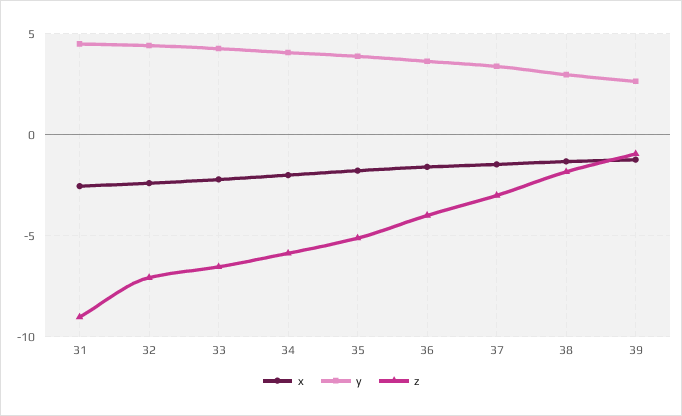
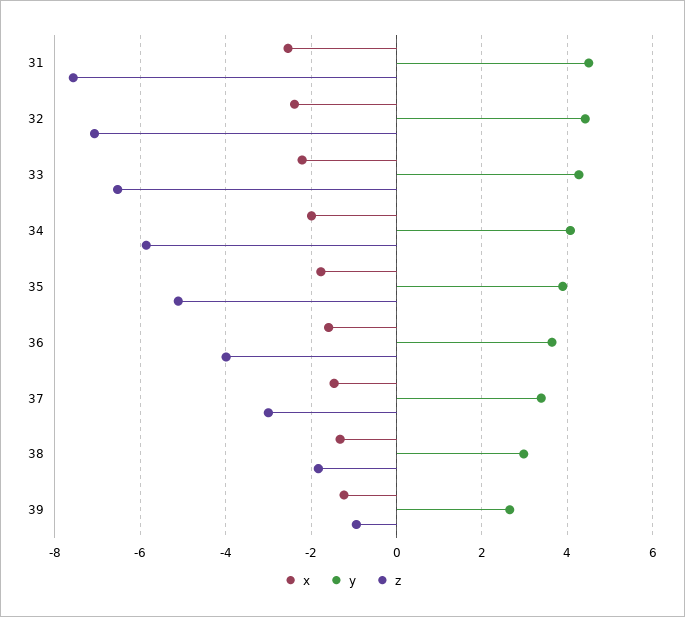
  {
    "x": {
      "31": -2.6,
      "32": -2.4,
      "33": -2.2,
      "34": -2,
      "35": -1.8,
      "36": -1.6,
      "37": -1.4,
      "38": -1.4,
      "39": -1.2
    },
    "y": {
      "31": 4.6,
      "32": 4.4,
      "33": 4.2,
      "34": 4,
      "35": 3.8,
      "36": 3.6,
      "37": 3.4,
      "38": 3,
      "39": 2.6
    },
    "z": {
-     "31": -9,
+     "31": -7.6,
      "32": -7,
      "33": -6.6,
      "34": -5.8,
      "35": -5.2,
      "36": -4,
      "37": -3,
      "38": -1.8,
      "39": -1
    }
  }

